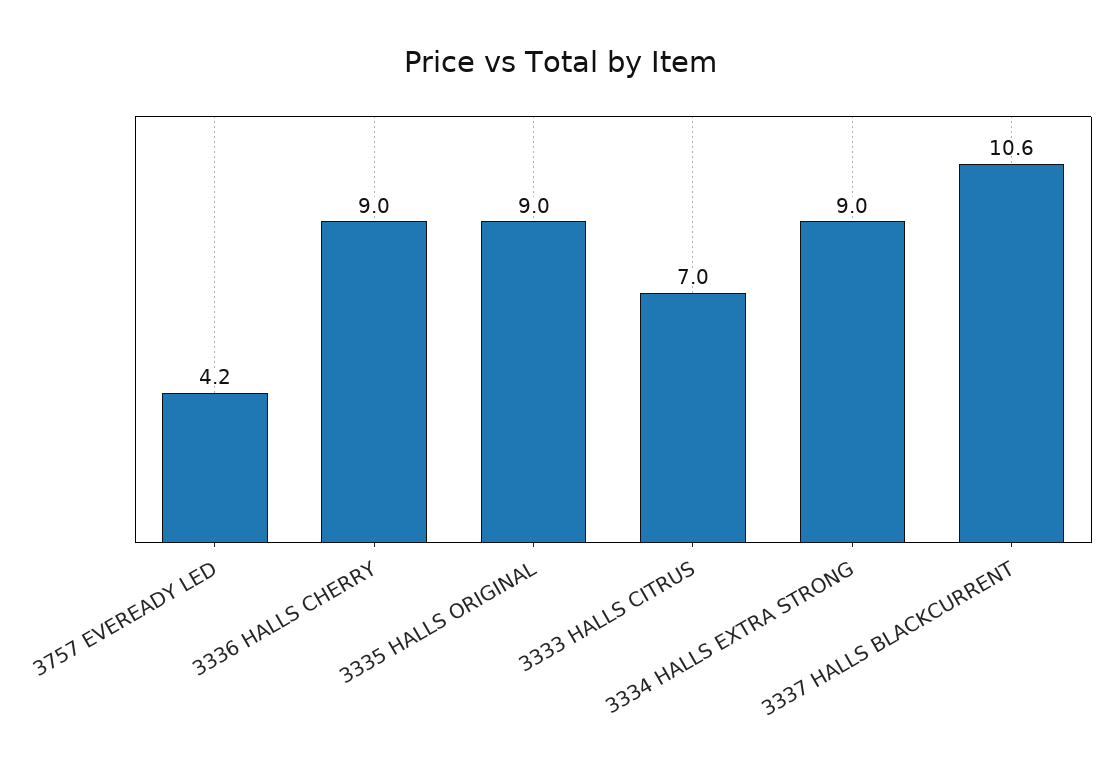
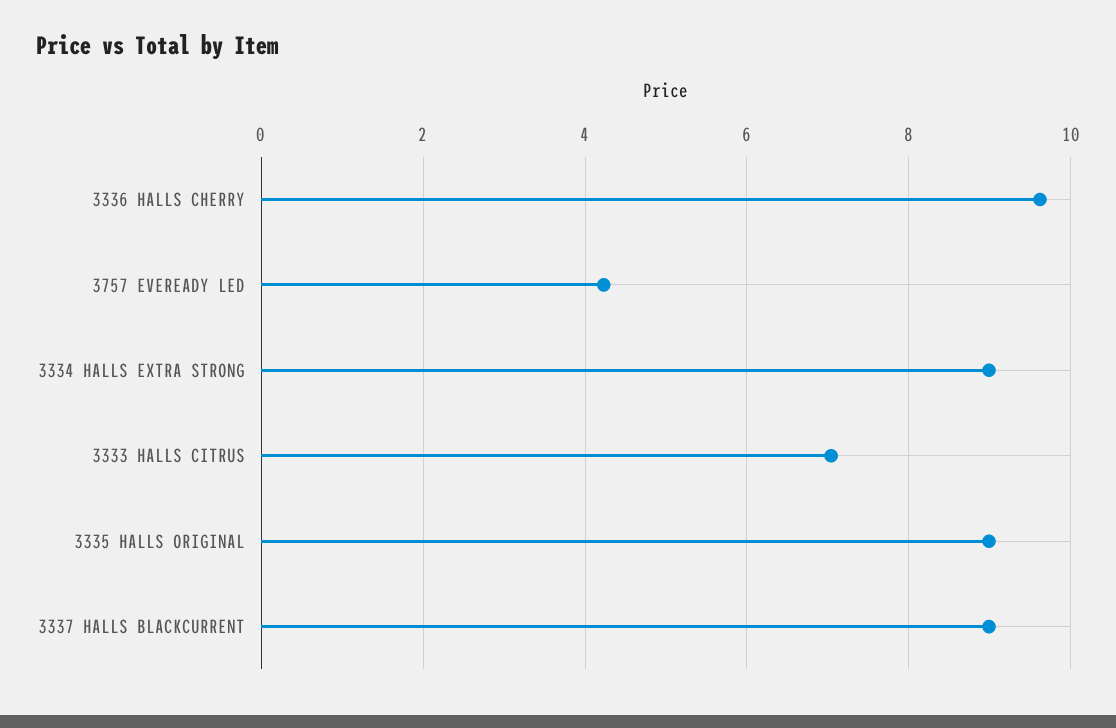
  {
    "3757 EVEREADY LED": 4.2,
-   "3336 HALLS CHERRY": 9,
+   "3336 HALLS CHERRY": 9.6,
    "3335 HALLS ORIGINAL": 9,
    "3333 HALLS CITRUS": 7,
    "3334 HALLS EXTRA STRONG": 9,
-   "3337 HALLS BLACKCURRENT": 10.6
+   "3337 HALLS BLACKCURRENT": 9
  }

